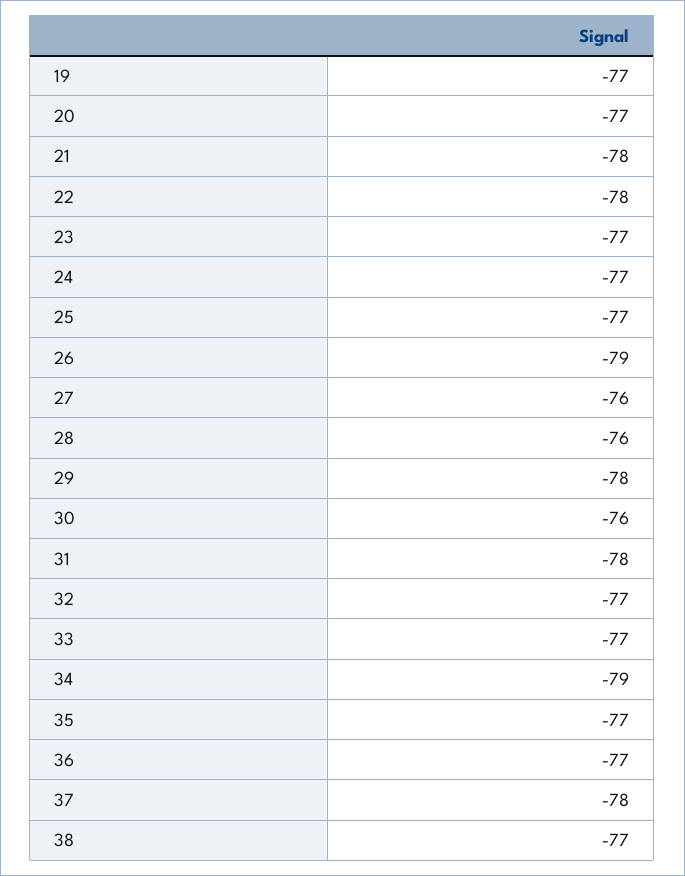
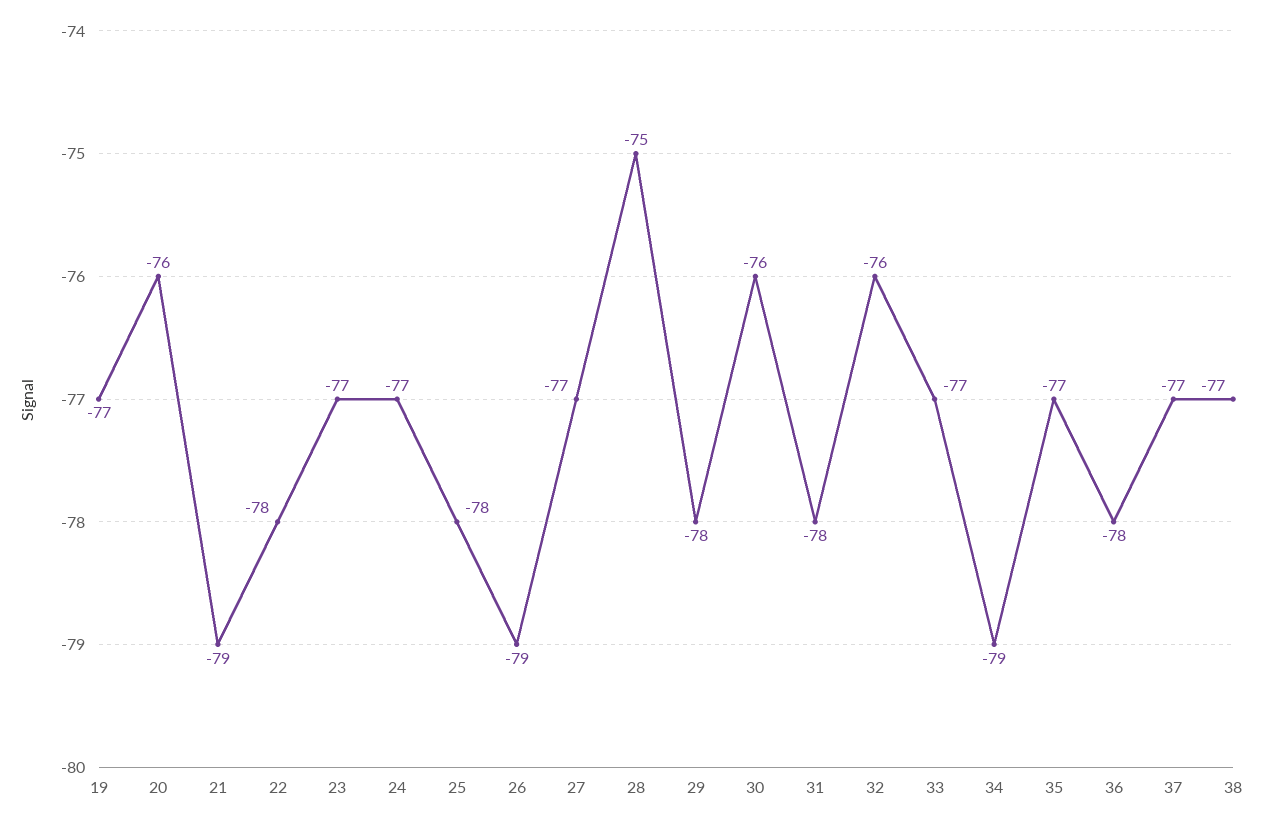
  {
    "19": -77,
-   "20": -77,
+   "20": -76,
-   "21": -78,
+   "21": -79,
    "22": -78,
    "23": -77,
    "24": -77,
-   "25": -77,
+   "25": -78,
    "26": -79,
-   "27": -76,
+   "27": -77,
-   "28": -76,
+   "28": -75,
    "29": -78,
    "30": -76,
    "31": -78,
-   "32": -77,
+   "32": -76,
    "33": -77,
    "34": -79,
    "35": -77,
-   "36": -77,
+   "36": -78,
-   "37": -78,
+   "37": -77,
    "38": -77
  }

